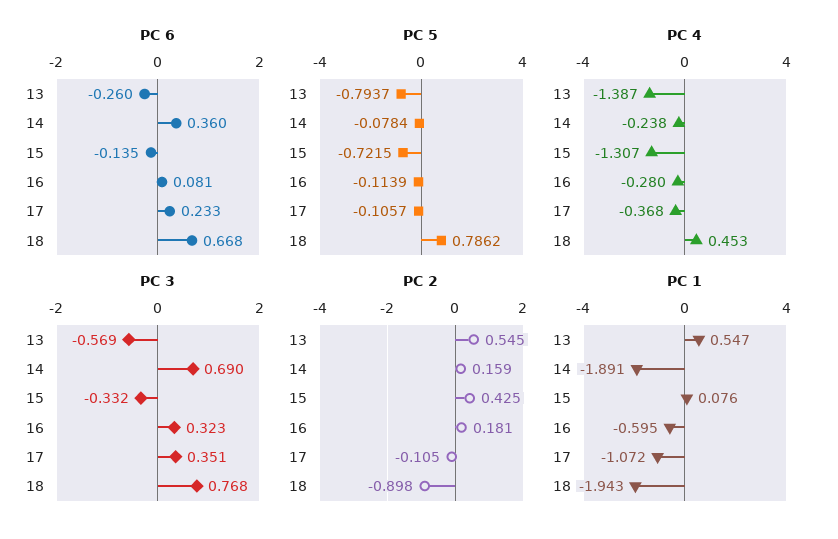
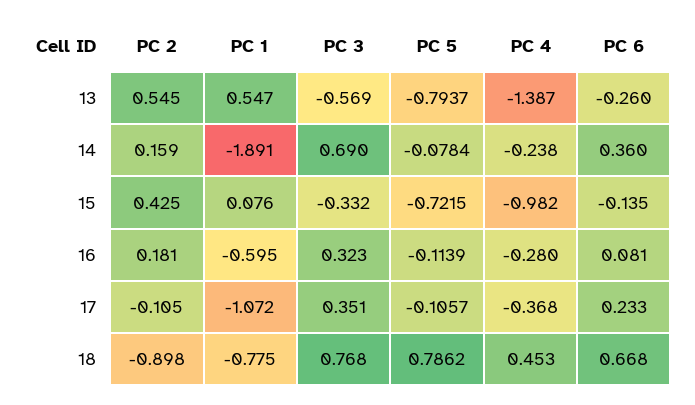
  {
    "PC 6": {
      "13": -0.26,
      "14": 0.36,
      "15": -0.135,
      "16": 0.081,
      "17": 0.233,
      "18": 0.668
    },
    "PC 5": {
      "13": -0.7937,
      "14": -0.0784,
      "15": -0.7215,
      "16": -0.1139,
      "17": -0.1057,
      "18": 0.7862
    },
    "PC 4": {
      "13": -1.387,
      "14": -0.238,
-     "15": -1.307,
+     "15": -0.982,
      "16": -0.28,
      "17": -0.368,
      "18": 0.453
    },
    "PC 3": {
      "13": -0.569,
      "14": 0.69,
      "15": -0.332,
      "16": 0.323,
      "17": 0.351,
      "18": 0.768
    },
    "PC 2": {
      "13": 0.545,
      "14": 0.159,
      "15": 0.425,
      "16": 0.181,
      "17": -0.105,
      "18": -0.898
    },
    "PC 1": {
      "13": 0.547,
      "14": -1.891,
      "15": 0.076,
      "16": -0.595,
      "17": -1.072,
-     "18": -1.943
+     "18": -0.775
    }
  }

